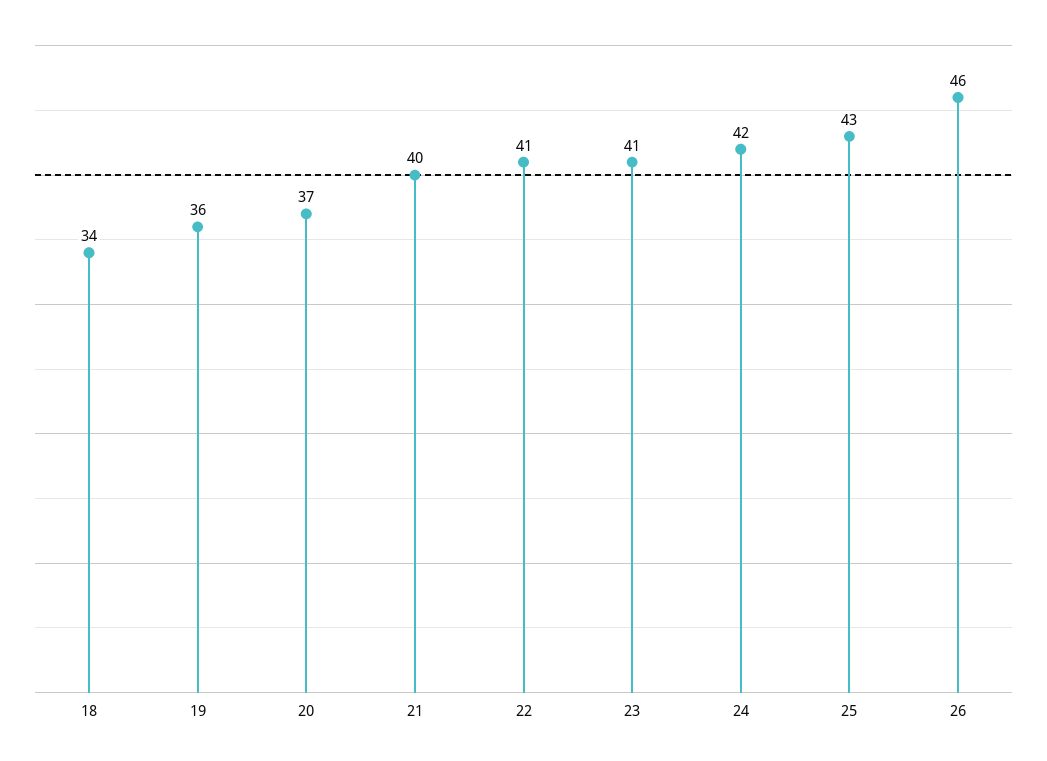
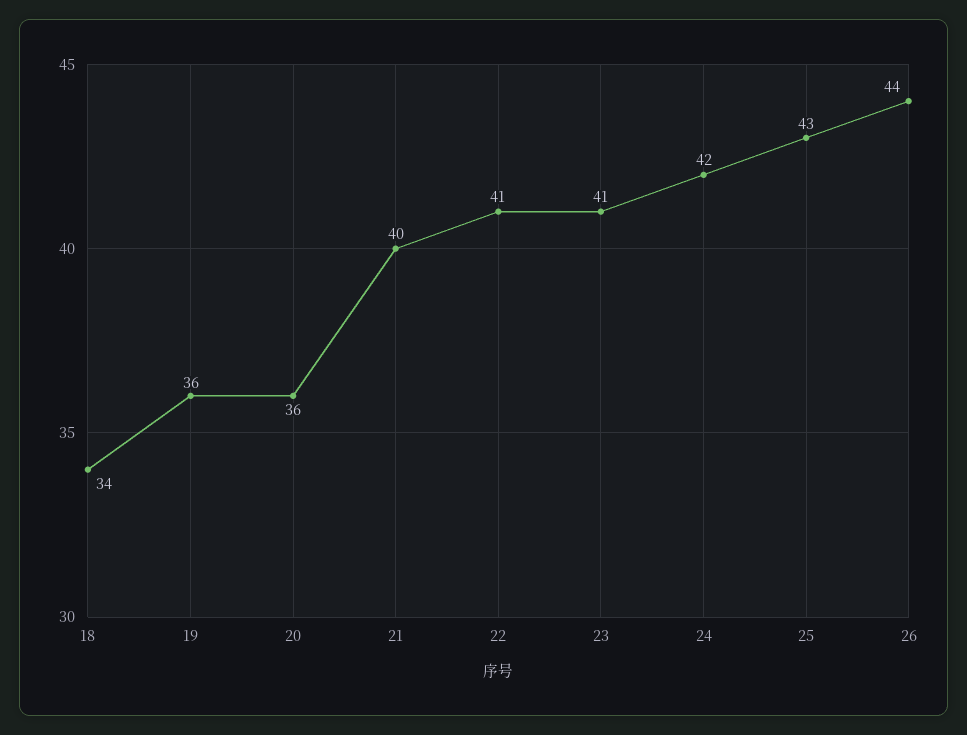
  {
    "18": 34,
    "19": 36,
-   "20": 37,
+   "20": 36,
    "21": 40,
    "22": 41,
    "23": 41,
    "24": 42,
    "25": 43,
-   "26": 46
+   "26": 44
  }

